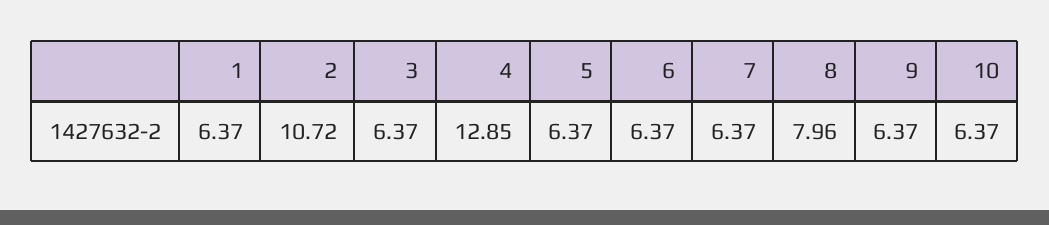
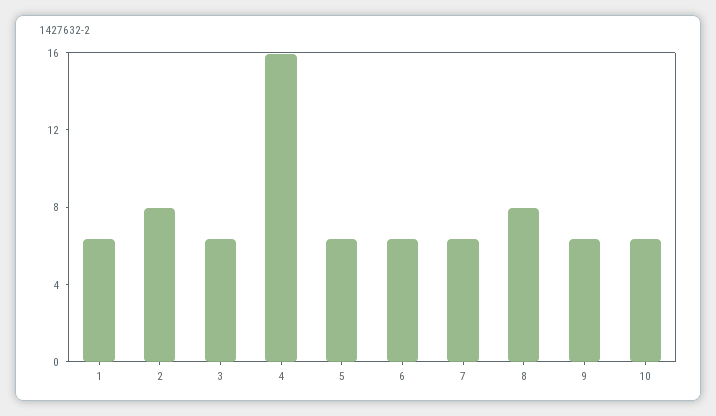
  {
    "1": 6.37,
-   "2": 10.72,
+   "2": 8,
    "3": 6.37,
-   "4": 12.85,
+   "4": 16,
    "5": 6.37,
    "6": 6.37,
    "7": 6.37,
    "8": 7.96,
    "9": 6.37,
    "10": 6.37
  }

